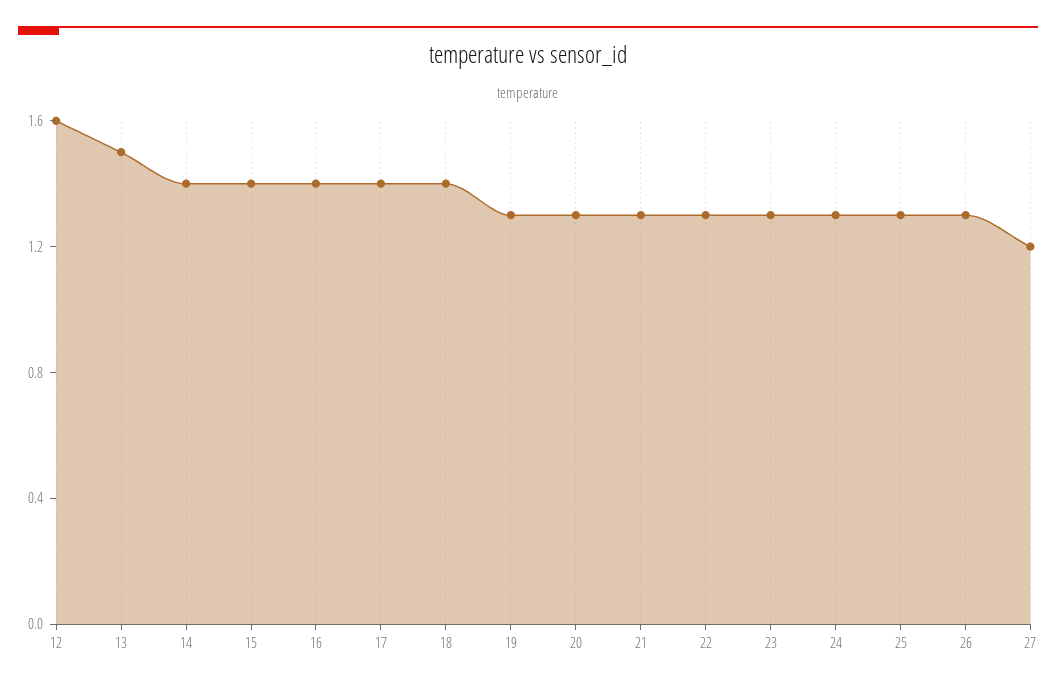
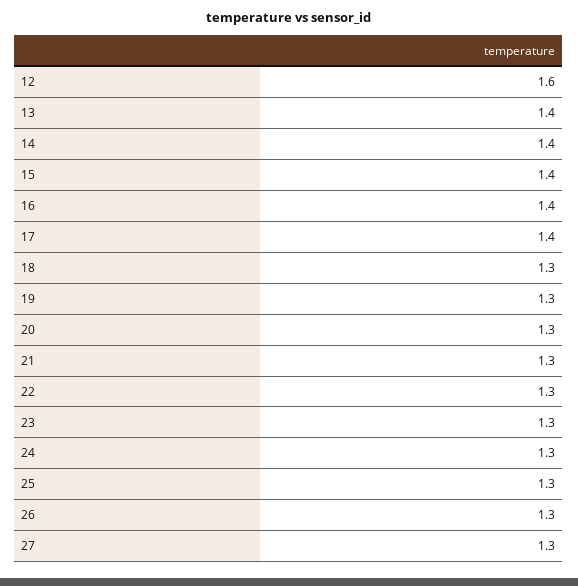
  {
    "12": 1.6,
-   "13": 1.5,
+   "13": 1.4,
    "14": 1.4,
    "15": 1.4,
    "16": 1.4,
    "17": 1.4,
-   "18": 1.4,
+   "18": 1.3,
    "19": 1.3,
    "20": 1.3,
    "21": 1.3,
    "22": 1.3,
    "23": 1.3,
    "24": 1.3,
    "25": 1.3,
    "26": 1.3,
-   "27": 1.2
+   "27": 1.3
  }

